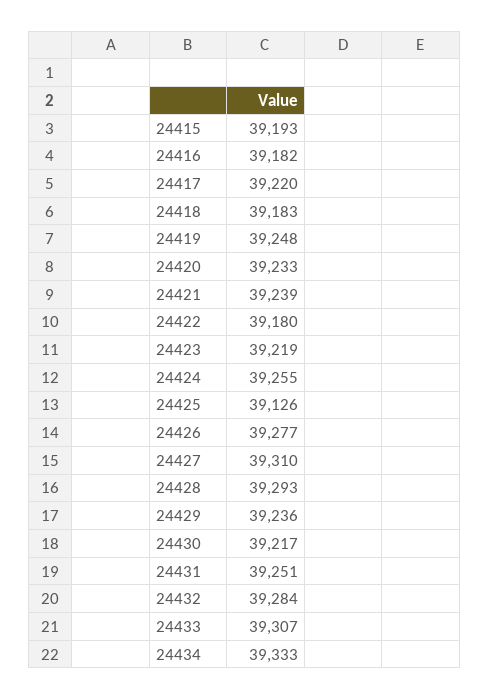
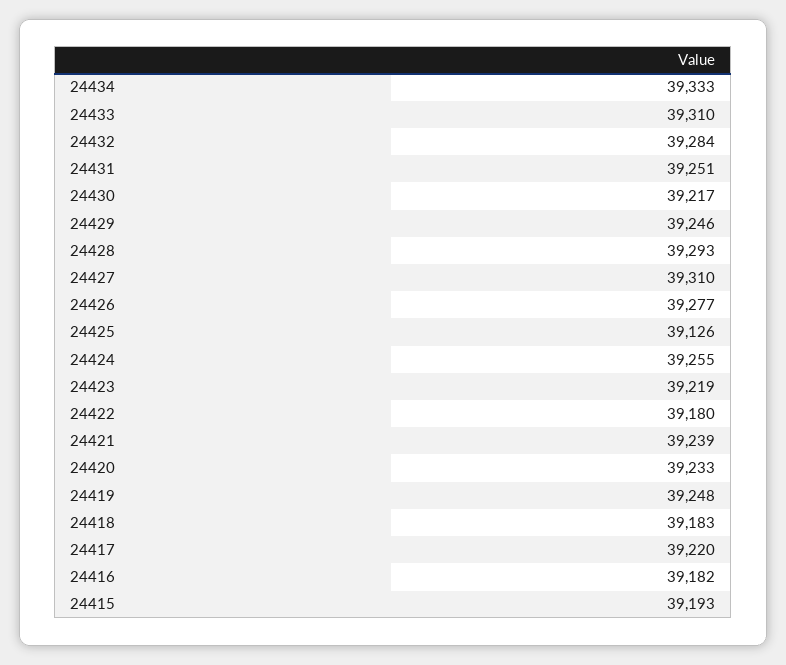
  {
    "24415": 39193,
    "24416": 39182,
    "24417": 39220,
    "24418": 39183,
    "24419": 39248,
    "24420": 39233,
    "24421": 39239,
    "24422": 39180,
    "24423": 39219,
    "24424": 39255,
    "24425": 39126,
    "24426": 39277,
    "24427": 39310,
    "24428": 39293,
-   "24429": 39236,
+   "24429": 39246,
    "24430": 39217,
    "24431": 39251,
    "24432": 39284,
-   "24433": 39307,
+   "24433": 39310,
    "24434": 39333
  }

